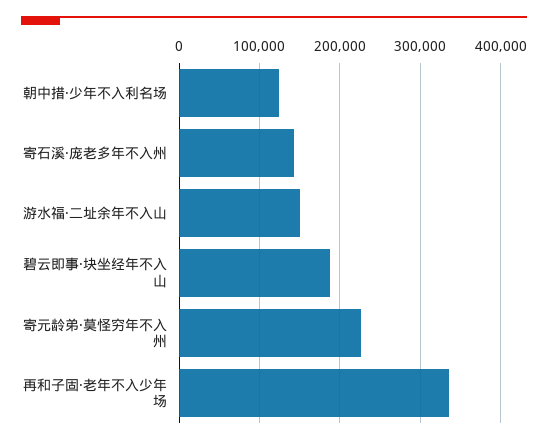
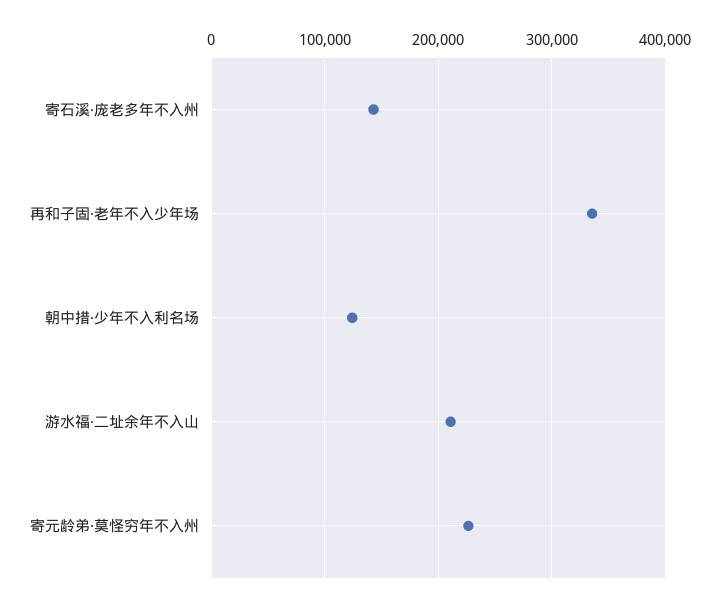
  {
    "朝中措·少年不入利名场": 120000,
    "寄石溪·庞老多年不入州": 140000,
-   "游水福·二址余年不入山": 150000,
+   "游水福·二址余年不入山": 210000,
-   "碧云即事·块坐经年不入山": 190000,
    "寄元龄弟·莫怪穷年不入州": 230000,
    "再和子固·老年不入少年场": 340000
  }

